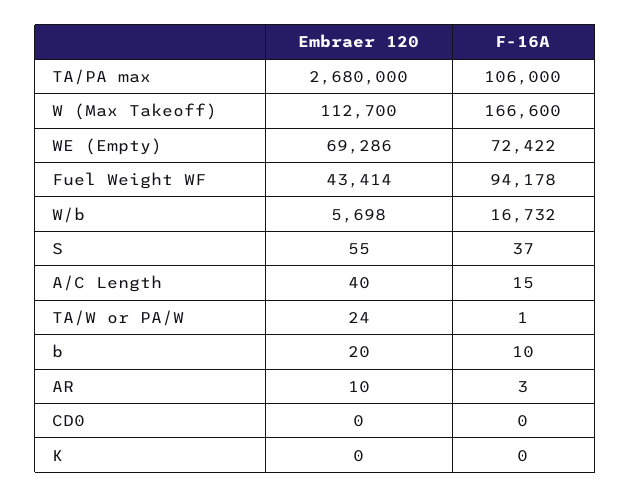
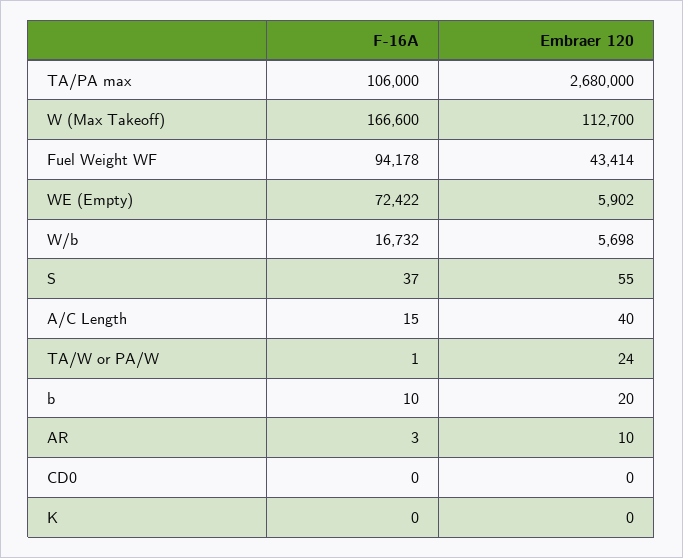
  {
    "Embraer 120": {
      "TA/PA max": 2680000,
      "W (Max Takeoff)": 112700,
-     "WE (Empty)": 69286,
+     "WE (Empty)": 5902,
      "Fuel Weight WF": 43414,
      "W/b": 5698,
      "S": 55,
      "A/C Length": 40,
      "TA/W or PA/W": 24,
      "b": 20,
      "AR": 10,
      "CD0": 0,
      "K": 0
    },
    "F-16A": {
      "TA/PA max": 106000,
      "W (Max Takeoff)": 166600,
      "WE (Empty)": 72422,
      "Fuel Weight WF": 94178,
      "W/b": 16732,
      "S": 37,
      "A/C Length": 15,
      "TA/W or PA/W": 1,
      "b": 10,
      "AR": 3,
      "CD0": 0,
      "K": 0
    }
  }

